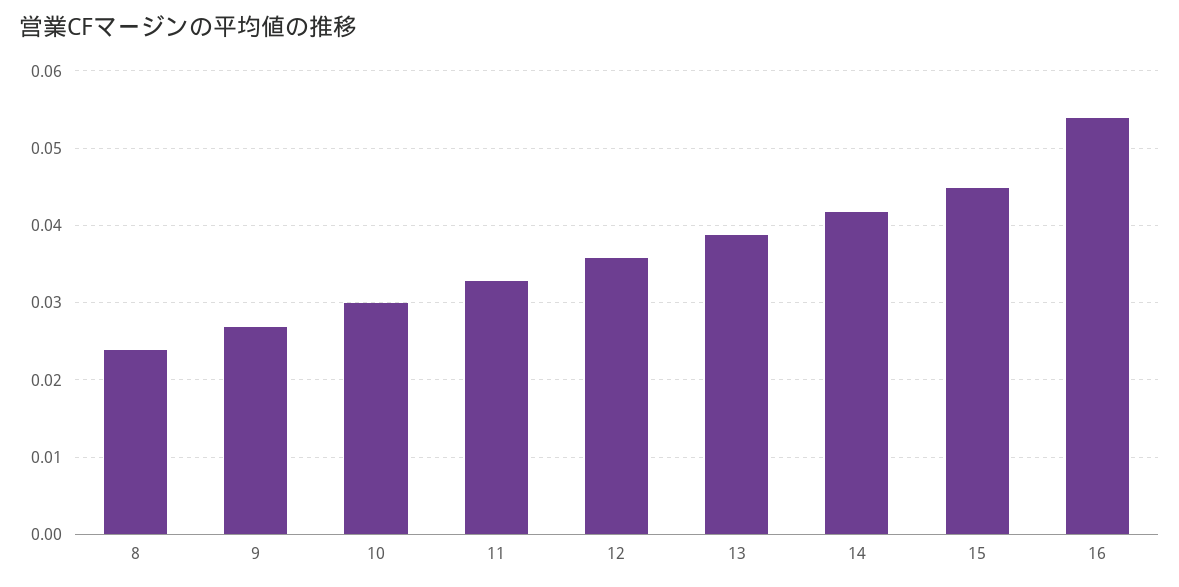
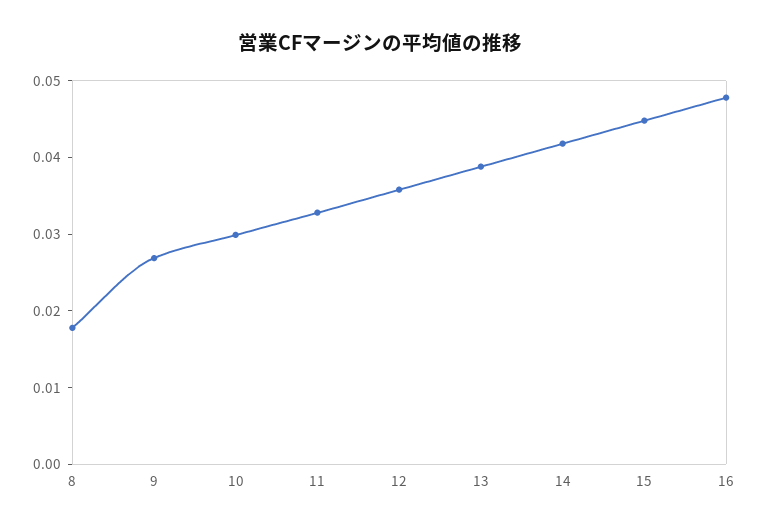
  {
-   "8": 0.024,
+   "8": 0.018,
    "9": 0.027,
    "10": 0.03,
    "11": 0.033,
    "12": 0.036,
    "13": 0.039,
    "14": 0.042,
    "15": 0.045,
-   "16": 0.054
+   "16": 0.048
  }

